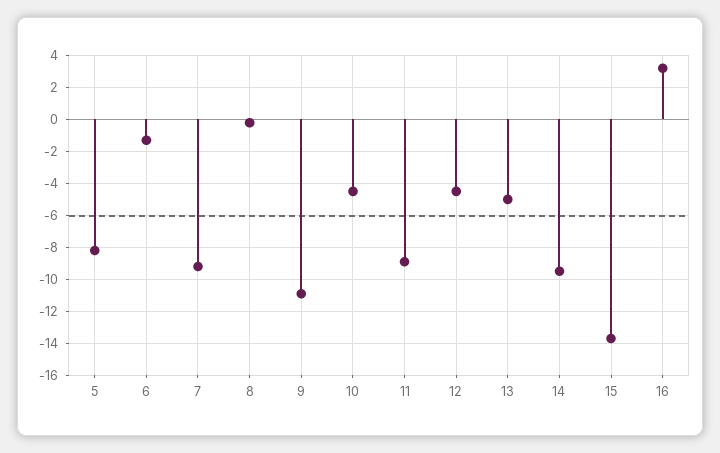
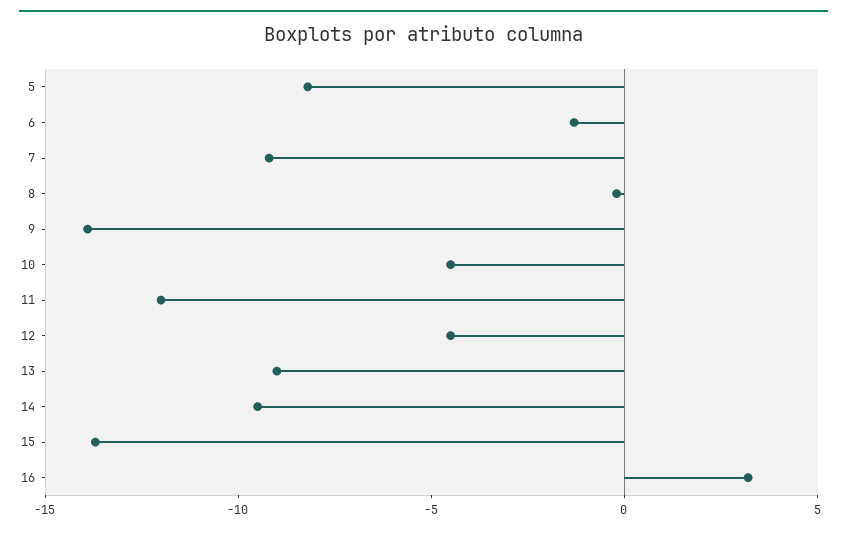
  {
    "5": -8,
    "6": -1.5,
    "7": -9,
    "8": 0,
-   "9": -11,
+   "9": -14,
    "10": -4.5,
-   "11": -9,
+   "11": -12,
    "12": -4.5,
-   "13": -5,
+   "13": -9,
    "14": -9.5,
    "15": -13.5,
    "16": 3
  }

